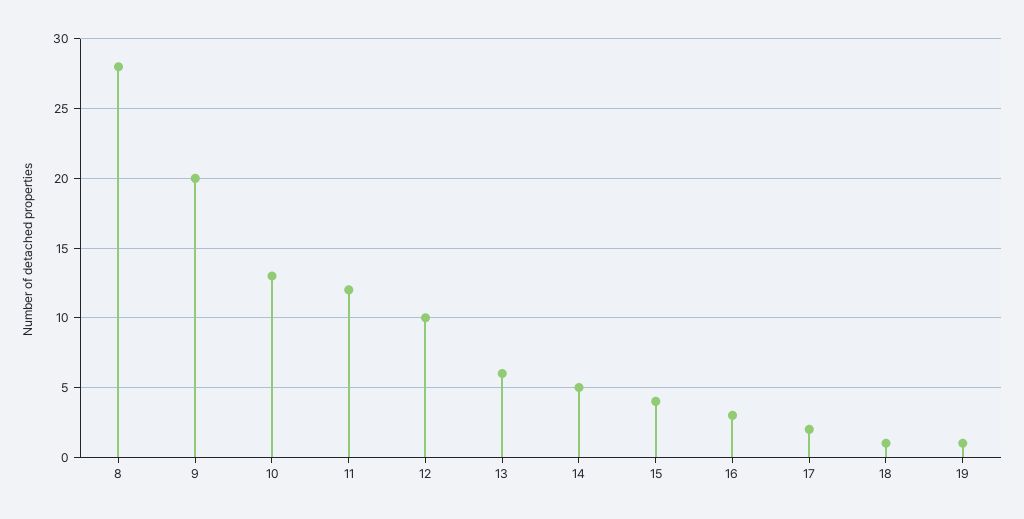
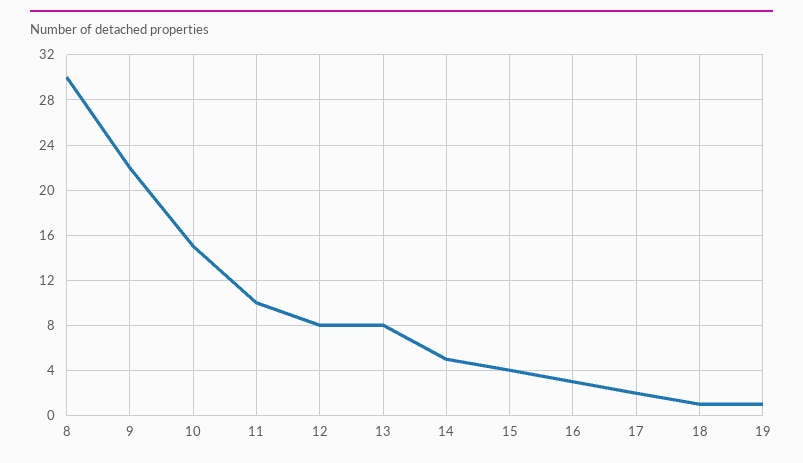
  {
-   "8": 28,
+   "8": 30,
-   "9": 20,
+   "9": 22,
-   "10": 13,
+   "10": 15,
-   "11": 12,
+   "11": 10,
-   "12": 10,
+   "12": 8,
-   "13": 6,
+   "13": 8,
    "14": 5,
    "15": 4,
    "16": 3,
    "17": 2,
    "18": 1,
    "19": 1
  }

